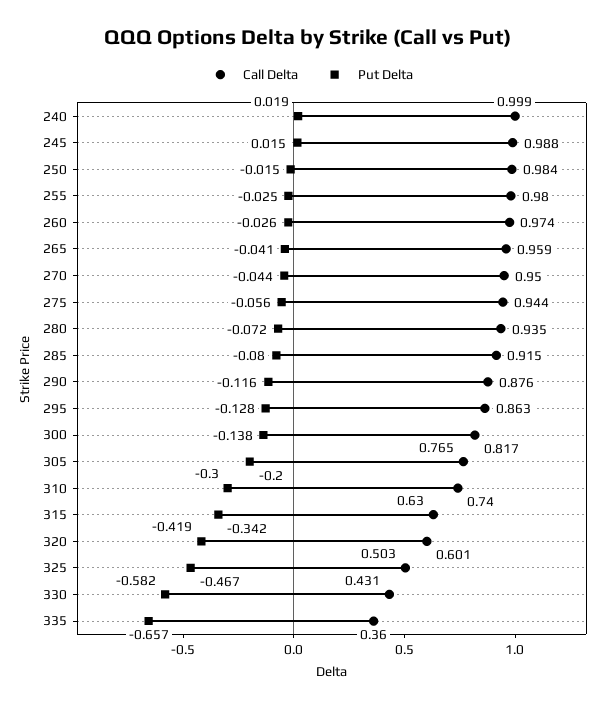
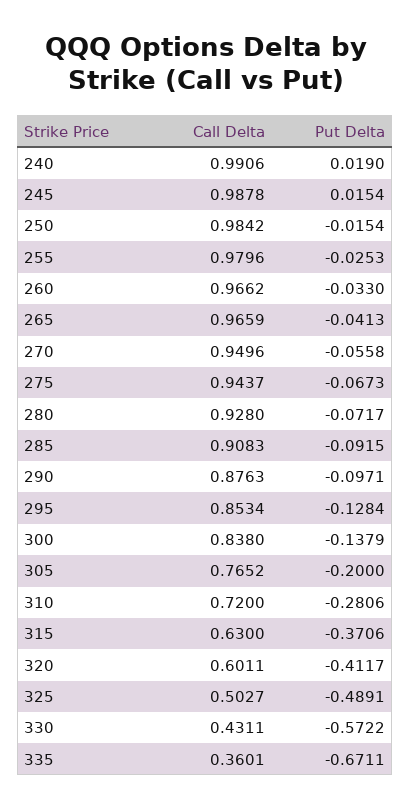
  {
    "Call Delta": {
-     "240": 0.999,
+     "240": 0.9906,
      "245": 0.9878,
      "250": 0.9842,
      "255": 0.9796,
-     "260": 0.974,
+     "260": 0.9662,
-     "265": 0.959,
+     "265": 0.9659,
      "270": 0.9496,
      "275": 0.9437,
-     "280": 0.935,
+     "280": 0.928,
-     "285": 0.915,
+     "285": 0.9083,
      "290": 0.8763,
-     "295": 0.863,
+     "295": 0.8534,
-     "300": 0.817,
+     "300": 0.838,
      "305": 0.7652,
-     "310": 0.74,
+     "310": 0.72,
      "315": 0.63,
      "320": 0.6011,
      "325": 0.5027,
      "330": 0.4311,
      "335": 0.3601
    },
    "Put Delta": {
      "240": 0.019,
      "245": 0.0154,
      "250": -0.0154,
      "255": -0.0253,
-     "260": -0.026,
+     "260": -0.033,
      "265": -0.0413,
-     "270": -0.044,
+     "270": -0.0558,
-     "275": -0.056,
+     "275": -0.0673,
      "280": -0.0717,
-     "285": -0.08,
+     "285": -0.0915,
-     "290": -0.116,
+     "290": -0.0971,
      "295": -0.1284,
      "300": -0.1379,
      "305": -0.2,
-     "310": -0.3,
+     "310": -0.2806,
-     "315": -0.342,
+     "315": -0.3706,
-     "320": -0.419,
+     "320": -0.4117,
-     "325": -0.467,
+     "325": -0.4891,
-     "330": -0.582,
+     "330": -0.5722,
-     "335": -0.657
+     "335": -0.6711
    }
  }

